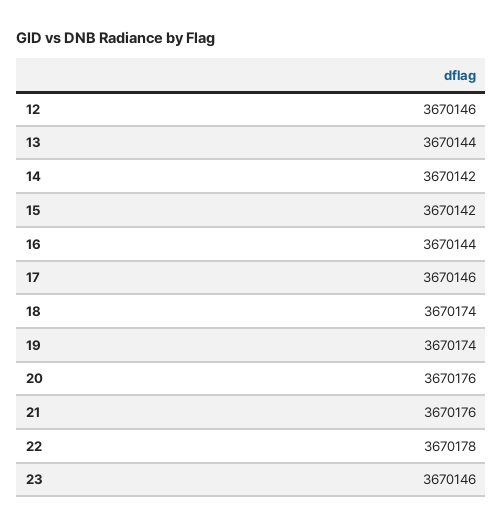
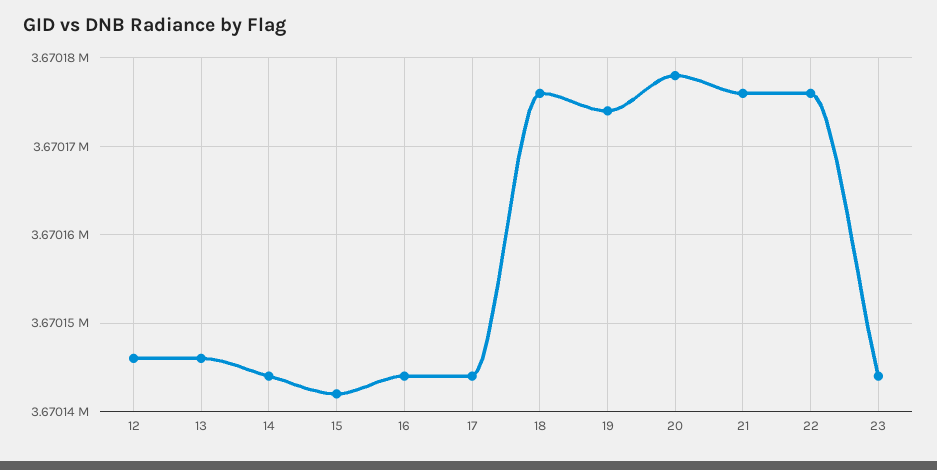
  {
    "12": 3670146,
-   "13": 3670144,
+   "13": 3670146,
-   "14": 3670142,
+   "14": 3670144,
    "15": 3670142,
    "16": 3670144,
-   "17": 3670146,
+   "17": 3670144,
-   "18": 3670174,
+   "18": 3670176,
    "19": 3670174,
-   "20": 3670176,
+   "20": 3670178,
    "21": 3670176,
-   "22": 3670178,
+   "22": 3670176,
-   "23": 3670146
+   "23": 3670144
  }

